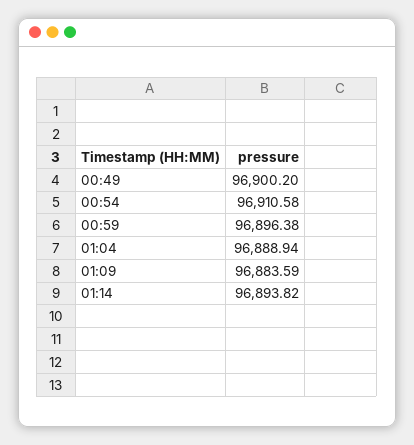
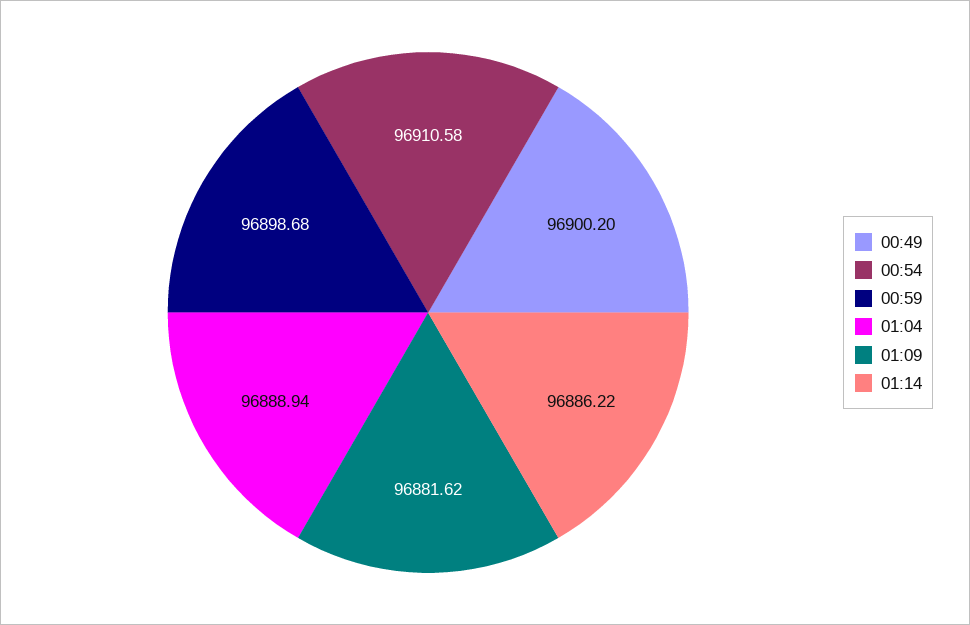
  {
    "00:49": 96900.2,
    "00:54": 96910.58,
-   "00:59": 96896.38,
+   "00:59": 96898.68,
    "01:04": 96888.94,
-   "01:09": 96883.59,
+   "01:09": 96881.62,
-   "01:14": 96893.82
+   "01:14": 96886.22
  }

